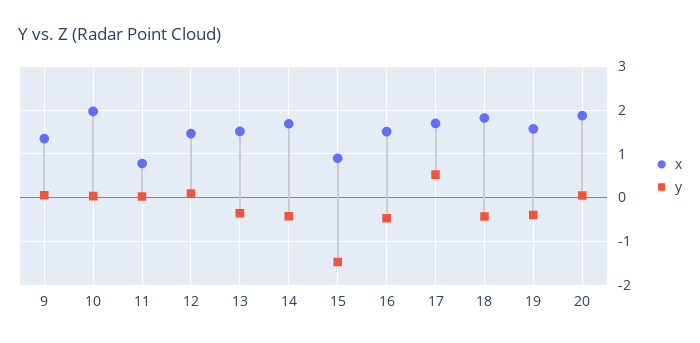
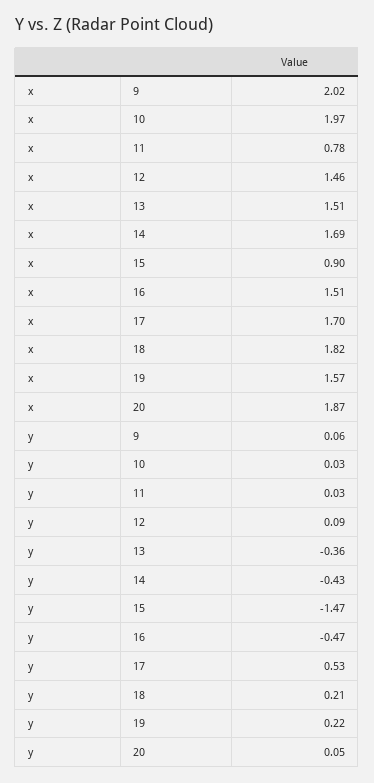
  {
    "x": {
-     "9": 1.4,
+     "9": 2.02,
      "10": 1.97,
      "11": 0.78,
      "12": 1.46,
      "13": 1.51,
      "14": 1.69,
      "15": 0.9,
      "16": 1.51,
      "17": 1.7,
      "18": 1.82,
      "19": 1.57,
      "20": 1.87
    },
    "y": {
      "9": 0.06,
      "10": 0.03,
      "11": 0.03,
      "12": 0.09,
      "13": -0.36,
      "14": -0.43,
      "15": -1.47,
      "16": -0.47,
      "17": 0.53,
-     "18": -0.4,
+     "18": 0.21,
-     "19": -0.4,
+     "19": 0.22,
      "20": 0.05
    }
  }

